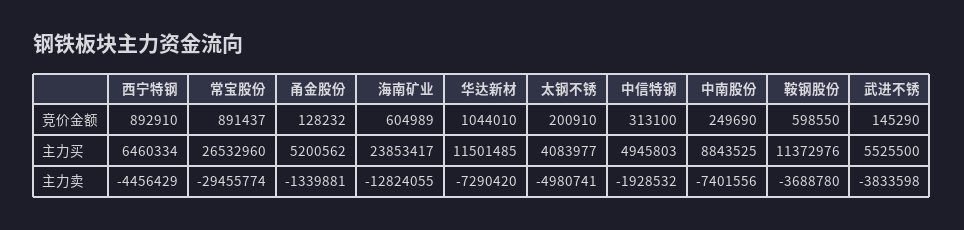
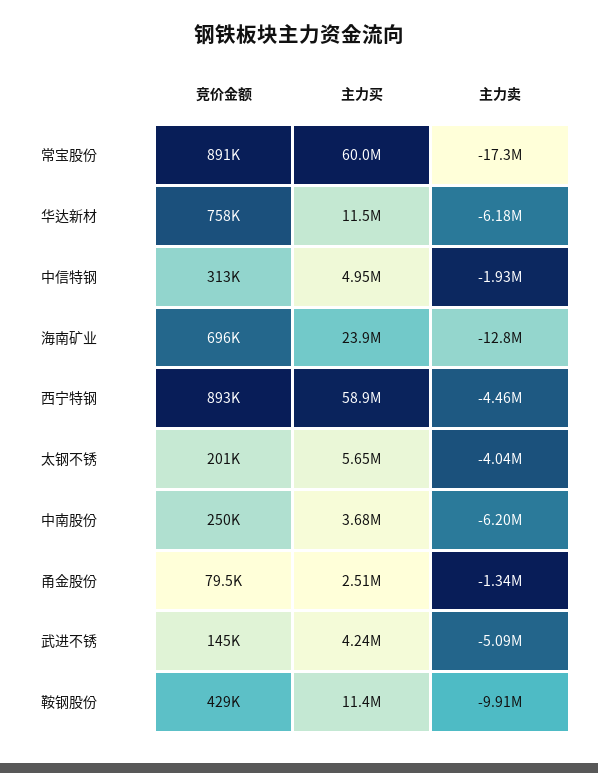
  {
    "西宁特钢": {
      "竞价金额": 892910,
-     "主力买": 6460334,
+     "主力买": 58900000,
      "主力卖": -4456429
    },
    "常宝股份": {
      "竞价金额": 891437,
-     "主力买": 26532960,
+     "主力买": 60000000,
-     "主力卖": -29455774
+     "主力卖": -17300000
    },
    "甬金股份": {
-     "竞价金额": 128232,
+     "竞价金额": 79500,
-     "主力买": 5200562,
+     "主力买": 2510000,
      "主力卖": -1339881
    },
    "海南矿业": {
-     "竞价金额": 604989,
+     "竞价金额": 696000,
      "主力买": 23853417,
      "主力卖": -12824055
    },
    "华达新材": {
-     "竞价金额": 1044010,
+     "竞价金额": 758000,
      "主力买": 11501485,
-     "主力卖": -7290420
+     "主力卖": -6180000
    },
    "太钢不锈": {
      "竞价金额": 200910,
-     "主力买": 4083977,
+     "主力买": 5650000,
-     "主力卖": -4980741
+     "主力卖": -4040000
    },
    "中信特钢": {
      "竞价金额": 313100,
      "主力买": 4945803,
      "主力卖": -1928532
    },
    "中南股份": {
      "竞价金额": 249690,
-     "主力买": 8843525,
+     "主力买": 3680000,
-     "主力卖": -7401556
+     "主力卖": -6200000
    },
    "鞍钢股份": {
-     "竞价金额": 598550,
+     "竞价金额": 429000,
      "主力买": 11372976,
-     "主力卖": -3688780
+     "主力卖": -9910000
    },
    "武进不锈": {
      "竞价金额": 145290,
-     "主力买": 5525500,
+     "主力买": 4240000,
-     "主力卖": -3833598
+     "主力卖": -5090000
    }
  }

